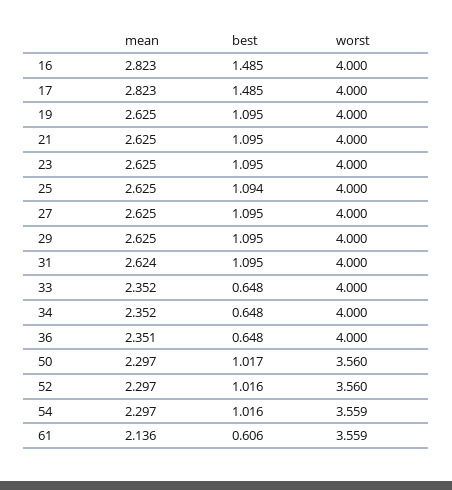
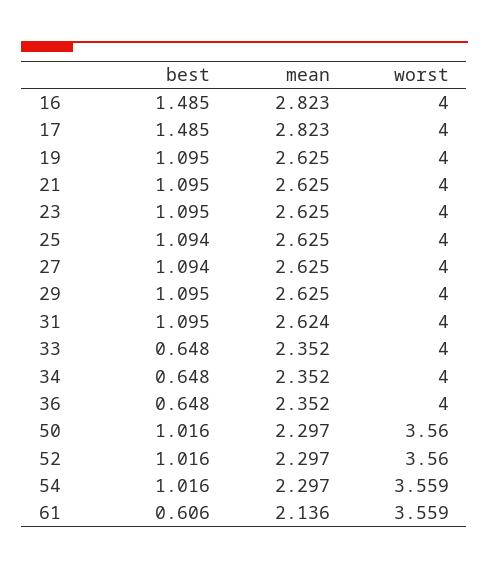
  {
    "mean": {
      "16": 2.823,
      "17": 2.823,
      "19": 2.625,
      "21": 2.625,
      "23": 2.625,
      "25": 2.625,
      "27": 2.625,
      "29": 2.625,
      "31": 2.624,
      "33": 2.352,
      "34": 2.352,
-     "36": 2.351,
+     "36": 2.352,
      "50": 2.297,
      "52": 2.297,
      "54": 2.297,
      "61": 2.136
    },
    "best": {
      "16": 1.485,
      "17": 1.485,
      "19": 1.095,
      "21": 1.095,
      "23": 1.095,
      "25": 1.094,
-     "27": 1.095,
+     "27": 1.094,
      "29": 1.095,
      "31": 1.095,
      "33": 0.648,
      "34": 0.648,
      "36": 0.648,
-     "50": 1.017,
+     "50": 1.016,
      "52": 1.016,
      "54": 1.016,
      "61": 0.606
    },
    "worst": {
      "16": 4,
      "17": 4,
      "19": 4,
      "21": 4,
      "23": 4,
      "25": 4,
      "27": 4,
      "29": 4,
      "31": 4,
      "33": 4,
      "34": 4,
      "36": 4,
      "50": 3.56,
      "52": 3.56,
      "54": 3.559,
      "61": 3.559
    }
  }

